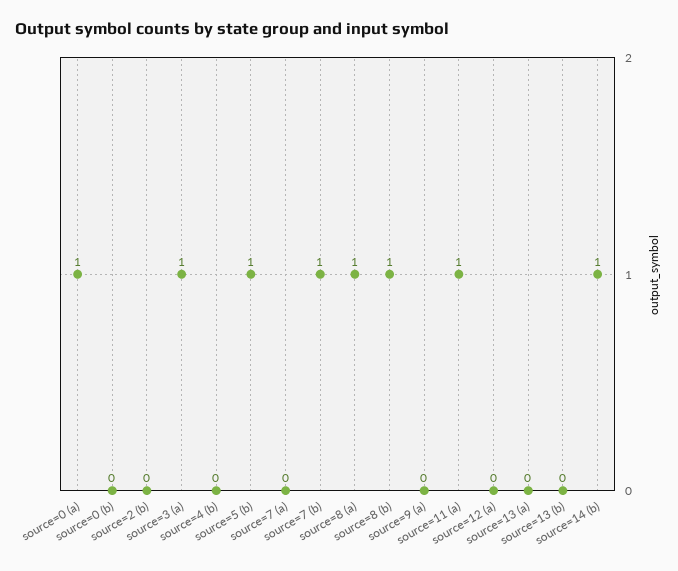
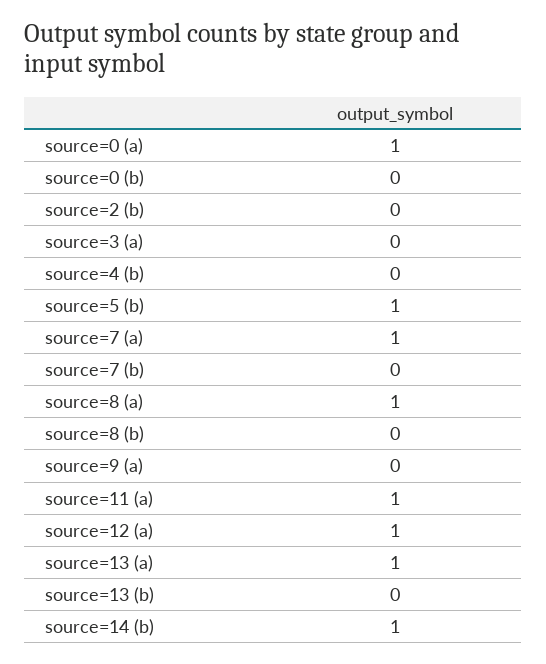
  {
    "source=0 (a)": 1,
    "source=0 (b)": 0,
    "source=2 (b)": 0,
-   "source=3 (a)": 1,
+   "source=3 (a)": 0,
    "source=4 (b)": 0,
    "source=5 (b)": 1,
-   "source=7 (a)": 0,
+   "source=7 (a)": 1,
-   "source=7 (b)": 1,
+   "source=7 (b)": 0,
    "source=8 (a)": 1,
-   "source=8 (b)": 1,
+   "source=8 (b)": 0,
    "source=9 (a)": 0,
    "source=11 (a)": 1,
-   "source=12 (a)": 0,
+   "source=12 (a)": 1,
-   "source=13 (a)": 0,
+   "source=13 (a)": 1,
    "source=13 (b)": 0,
    "source=14 (b)": 1
  }

